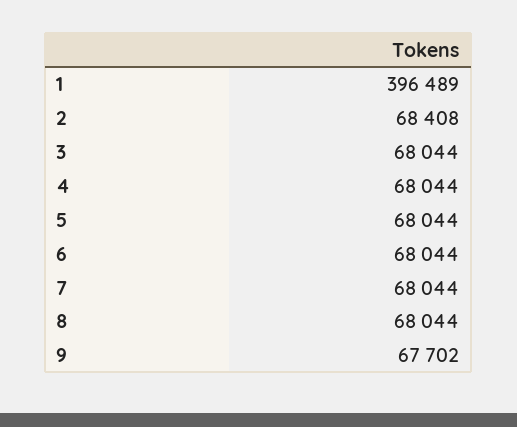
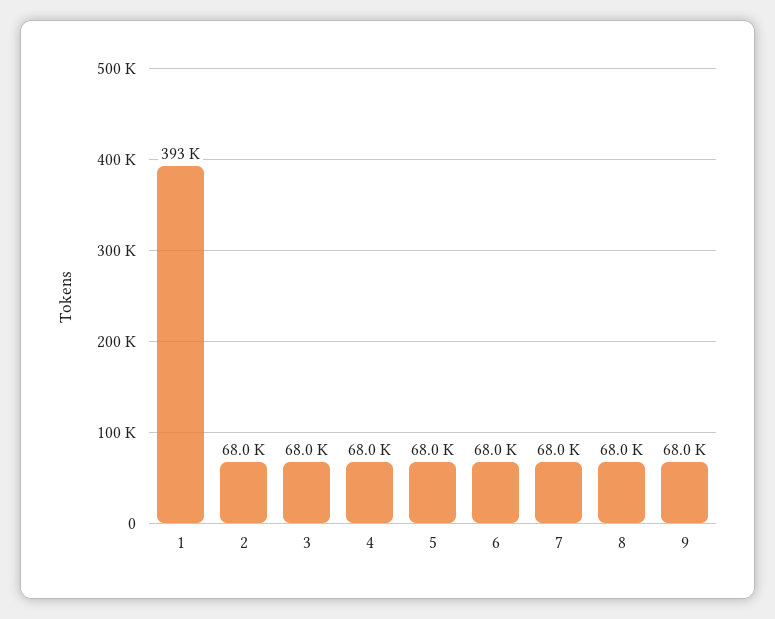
  {
-   "1": 396489,
+   "1": 393000,
-   "2": 68408,
+   "2": 68000,
    "3": 68044,
    "4": 68044,
    "5": 68044,
    "6": 68044,
    "7": 68044,
    "8": 68044,
-   "9": 67702
+   "9": 68000
  }

